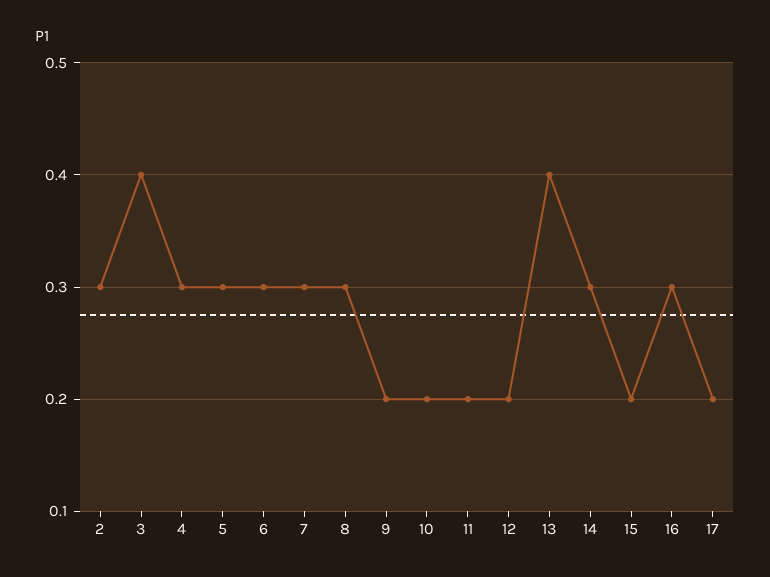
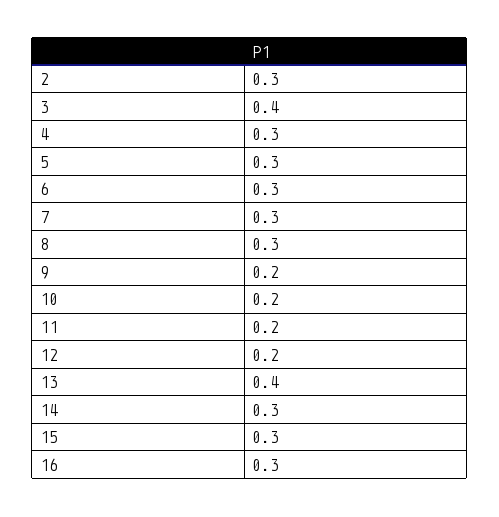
  {
    "2": 0.3,
    "3": 0.4,
    "4": 0.3,
    "5": 0.3,
    "6": 0.3,
    "7": 0.3,
    "8": 0.3,
    "9": 0.2,
    "10": 0.2,
    "11": 0.2,
    "12": 0.2,
    "13": 0.4,
    "14": 0.3,
-   "15": 0.2,
+   "15": 0.3,
-   "16": 0.3,
+   "16": 0.3
-   "17": 0.2
  }

